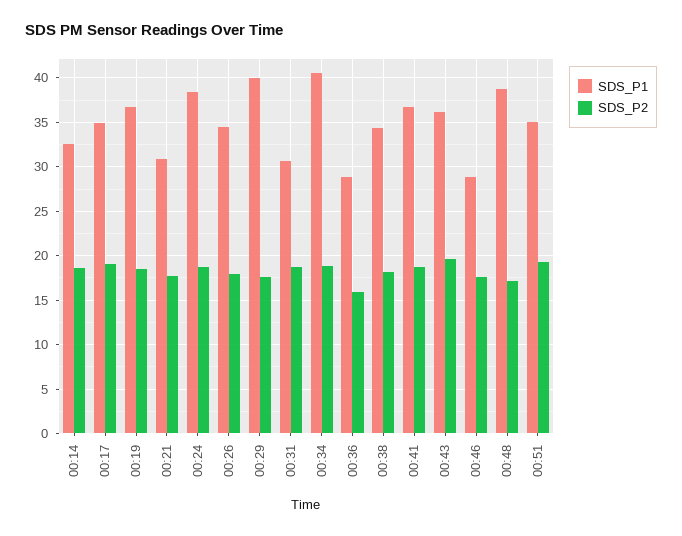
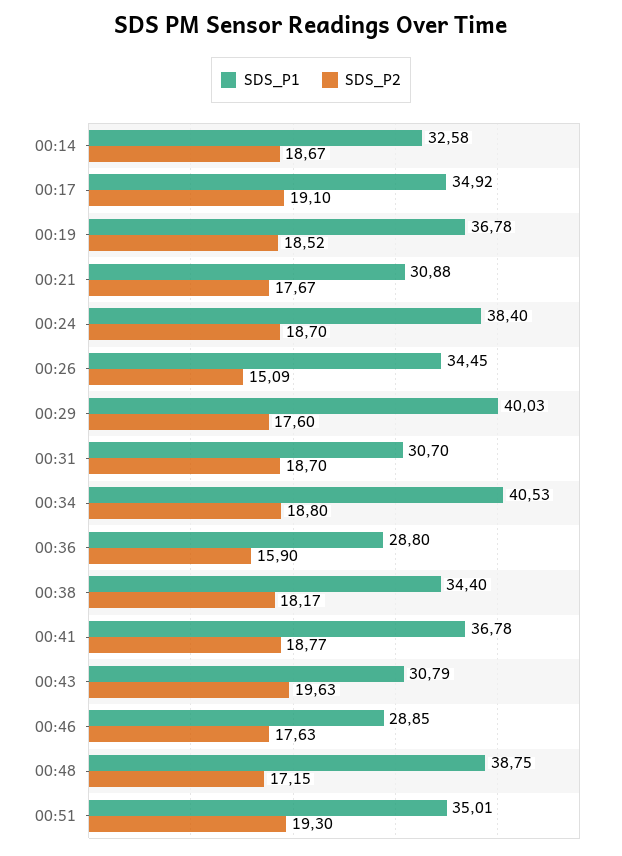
  {
    "SDS_P1": {
      "00:14": 32.58,
      "00:17": 34.92,
      "00:19": 36.78,
      "00:21": 30.88,
      "00:24": 38.4,
      "00:26": 34.45,
      "00:29": 40.03,
      "00:31": 30.7,
      "00:34": 40.53,
      "00:36": 28.8,
      "00:38": 34.4,
      "00:41": 36.78,
-     "00:43": 36,
+     "00:43": 30.79,
      "00:46": 28.85,
      "00:48": 38.75,
      "00:51": 35.01
    },
    "SDS_P2": {
      "00:14": 18.67,
      "00:17": 19.1,
      "00:19": 18.52,
      "00:21": 17.67,
      "00:24": 18.7,
-     "00:26": 18,
+     "00:26": 15.09,
      "00:29": 17.6,
      "00:31": 18.7,
      "00:34": 18.8,
      "00:36": 15.9,
      "00:38": 18.17,
      "00:41": 18.77,
      "00:43": 19.63,
      "00:46": 17.63,
      "00:48": 17.15,
      "00:51": 19.3
    }
  }

